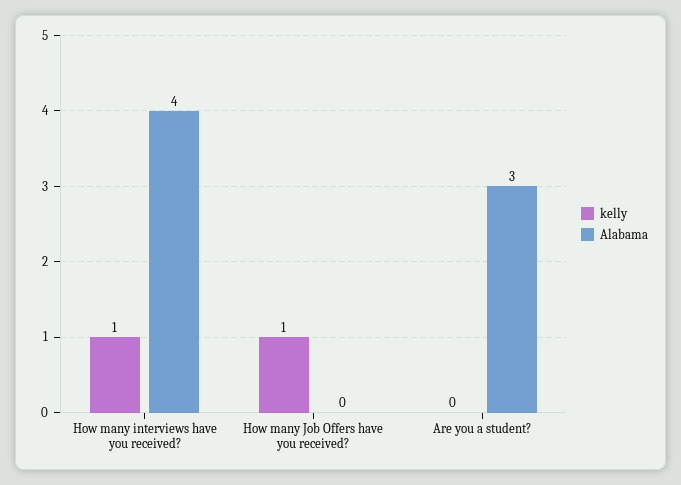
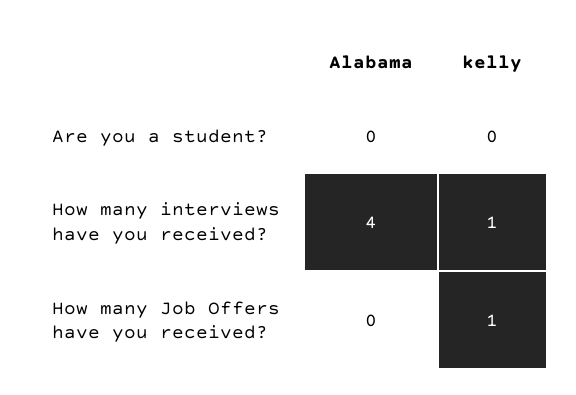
  {
    "kelly": {
      "How many interviews have you received?": 1,
      "How many Job Offers have you received?": 1,
      "Are you a student?": 0
    },
    "Alabama": {
      "How many interviews have you received?": 4,
      "How many Job Offers have you received?": 0,
-     "Are you a student?": 3
+     "Are you a student?": 0
    }
  }

